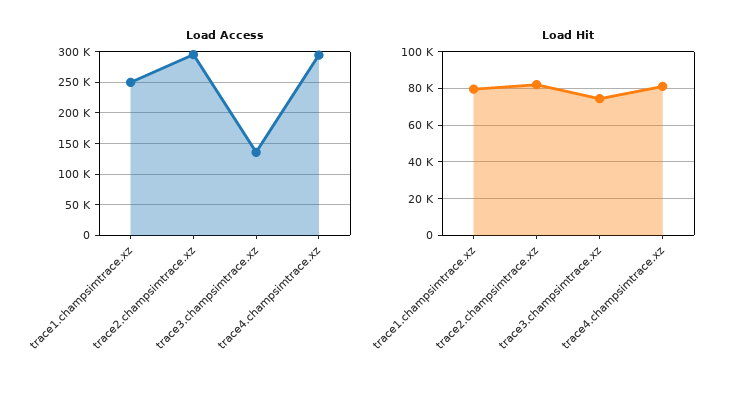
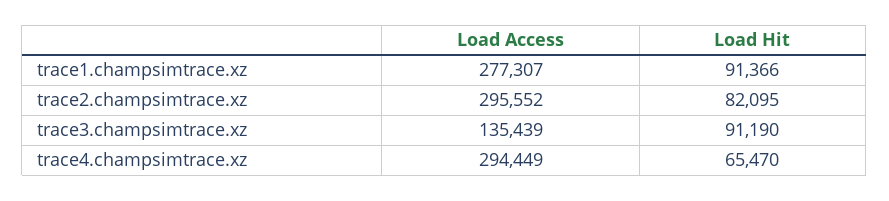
  {
    "Load Access": {
-     "trace1.champsimtrace.xz": 250000,
+     "trace1.champsimtrace.xz": 277307,
      "trace2.champsimtrace.xz": 295552,
      "trace3.champsimtrace.xz": 135439,
      "trace4.champsimtrace.xz": 294449
    },
    "Load Hit": {
-     "trace1.champsimtrace.xz": 80000,
+     "trace1.champsimtrace.xz": 91366,
      "trace2.champsimtrace.xz": 82095,
-     "trace3.champsimtrace.xz": 75000,
+     "trace3.champsimtrace.xz": 91190,
-     "trace4.champsimtrace.xz": 80000
+     "trace4.champsimtrace.xz": 65470
    }
  }

